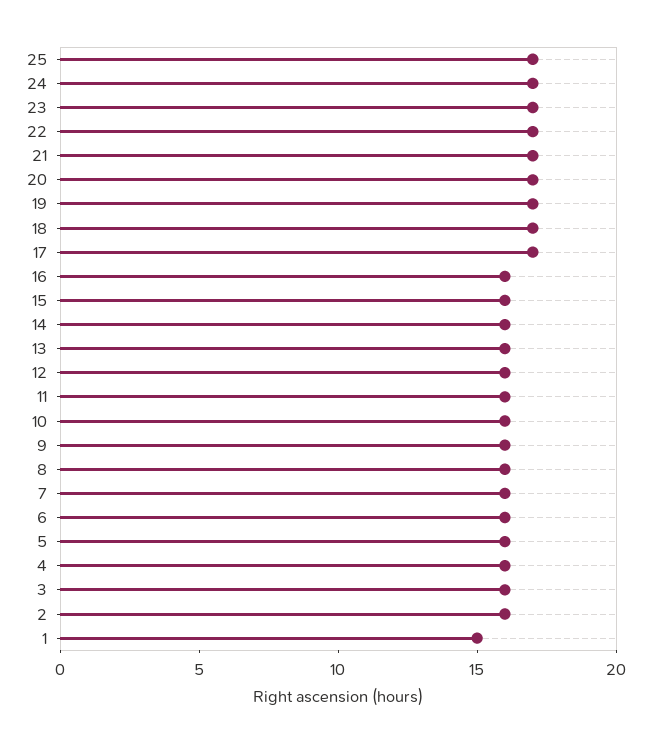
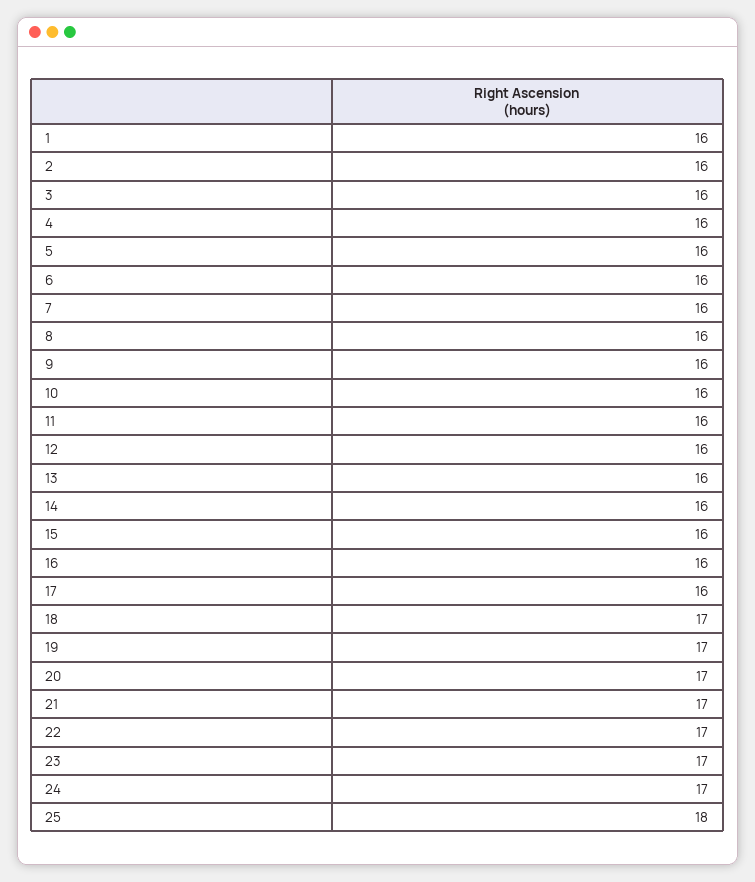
  {
-   "25": 17,
+   "25": 18,
    "24": 17,
    "23": 17,
    "22": 17,
    "21": 17,
    "20": 17,
    "19": 17,
    "18": 17,
-   "17": 17,
+   "17": 16,
    "16": 16,
    "15": 16,
    "14": 16,
    "13": 16,
    "12": 16,
    "11": 16,
    "10": 16,
    "9": 16,
    "8": 16,
    "7": 16,
    "6": 16,
    "5": 16,
    "4": 16,
    "3": 16,
    "2": 16,
-   "1": 15
+   "1": 16
  }

